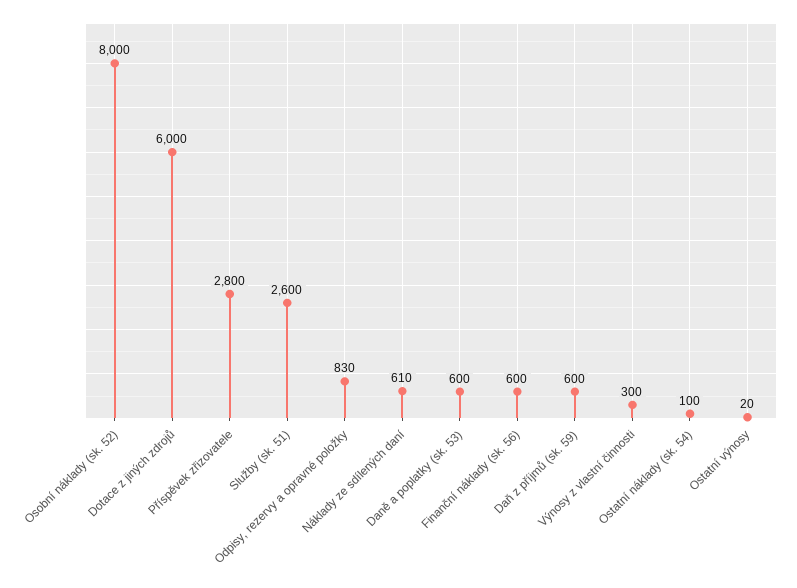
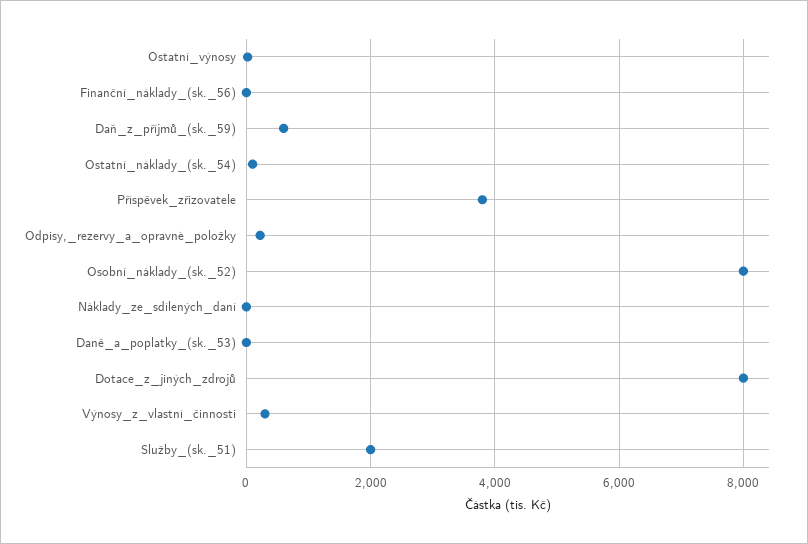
  {
    "Osobní náklady (sk. 52)": 8000,
-   "Dotace z jiných zdrojů": 6000,
+   "Dotace z jiných zdrojů": 8000,
-   "Příspěvek zřizovatele": 2800,
+   "Příspěvek zřizovatele": 3800,
-   "Služby (sk. 51)": 2600,
+   "Služby (sk. 51)": 2000,
-   "Odpisy, rezervy a opravné položky": 830,
+   "Odpisy, rezervy a opravné položky": 200,
-   "Náklady ze sdílených daní": 610,
+   "Náklady ze sdílených daní": 0,
-   "Daně a poplatky (sk. 53)": 600,
+   "Daně a poplatky (sk. 53)": 0,
-   "Finanční náklady (sk. 56)": 600,
+   "Finanční náklady (sk. 56)": 0,
    "Daň z příjmů (sk. 59)": 600,
    "Výnosy z vlastní činnosti": 300,
    "Ostatní náklady (sk. 54)": 100,
    "Ostatní výnosy": 20
  }

